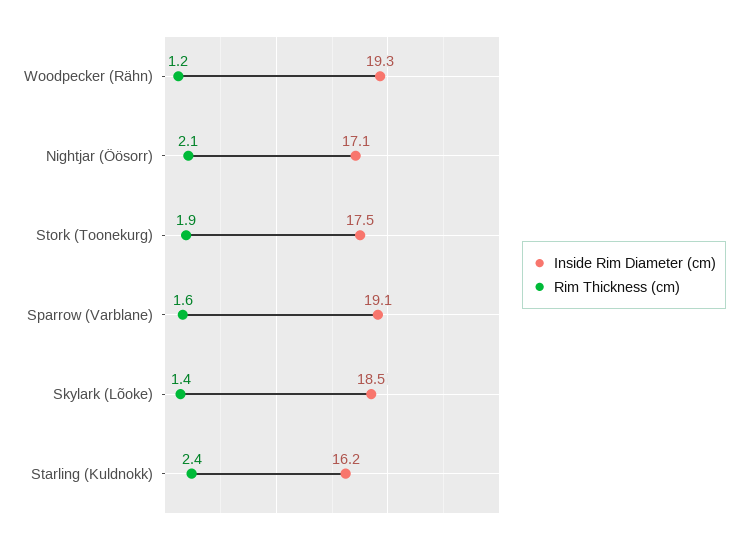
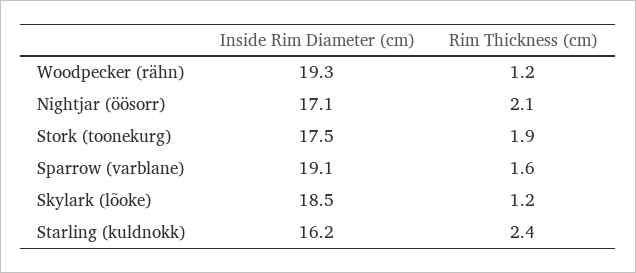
  {
    "Inside Rim Diameter (cm)": {
      "Woodpecker (Rähn)": 19.3,
      "Nightjar (Öösorr)": 17.1,
      "Stork (Toonekurg)": 17.5,
      "Sparrow (Varblane)": 19.1,
      "Skylark (Lõoke)": 18.5,
      "Starling (Kuldnokk)": 16.2
    },
    "Rim Thickness (cm)": {
      "Woodpecker (Rähn)": 1.2,
      "Nightjar (Öösorr)": 2.1,
      "Stork (Toonekurg)": 1.9,
      "Sparrow (Varblane)": 1.6,
-     "Skylark (Lõoke)": 1.4,
+     "Skylark (Lõoke)": 1.2,
      "Starling (Kuldnokk)": 2.4
    }
  }

